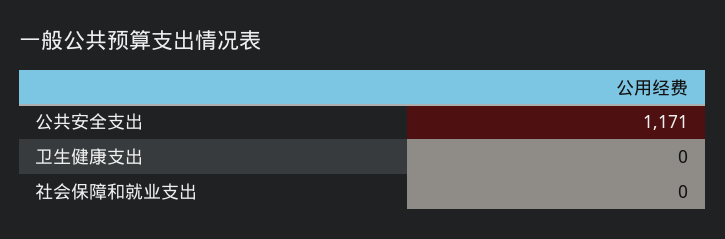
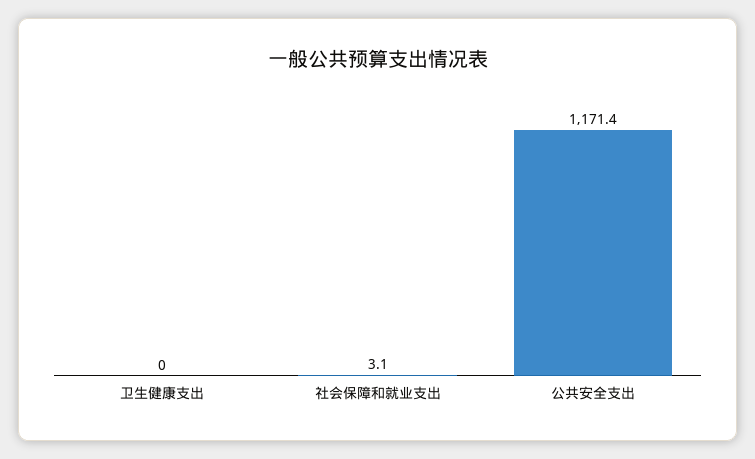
  {
    "公共安全支出": 1171.4,
    "卫生健康支出": 0,
-   "社会保障和就业支出": 0
+   "社会保障和就业支出": 3.1
  }

